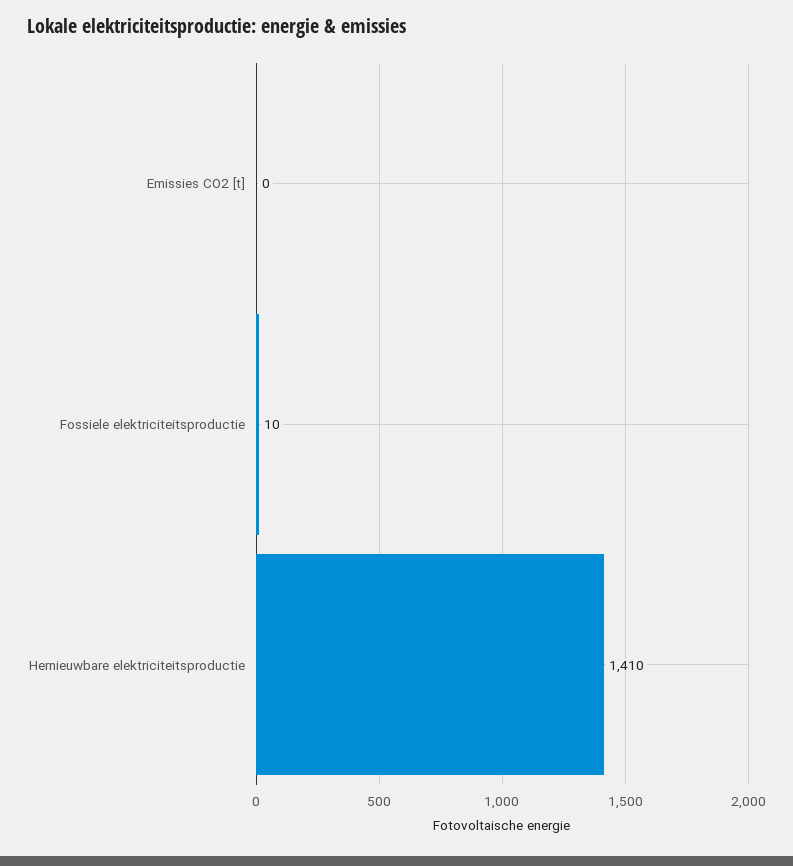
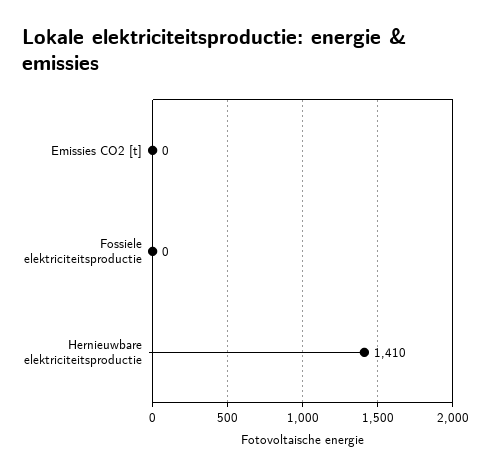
  {
    "Emissies CO2 [t]": 0,
-   "Fossiele elektriciteitsproductie": 10,
+   "Fossiele elektriciteitsproductie": 0,
    "Hernieuwbare elektriciteitsproductie": 1410
  }

